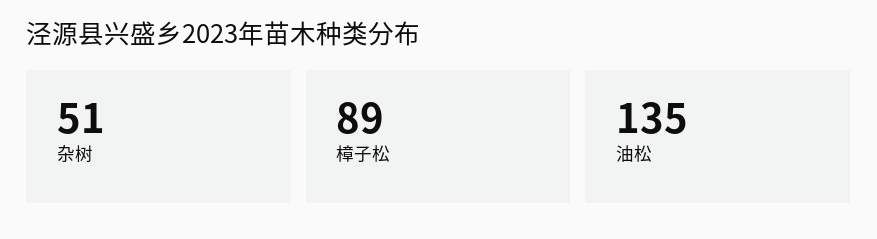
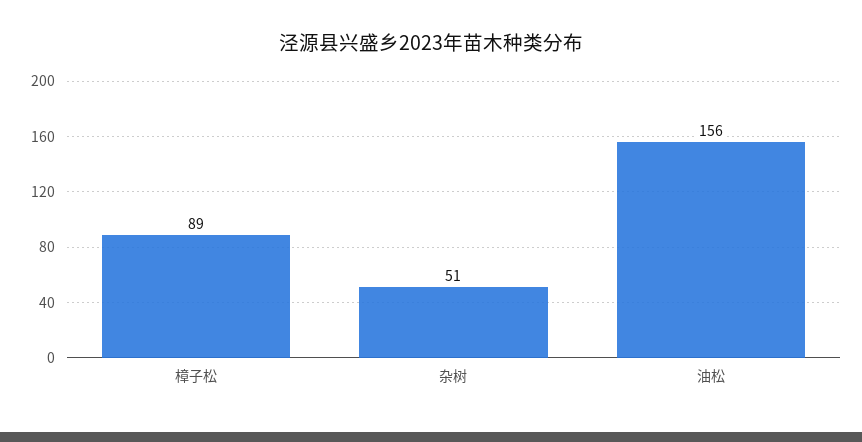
  {
    "杂树": 51,
    "樟子松": 89,
-   "油松": 135
+   "油松": 156
  }

